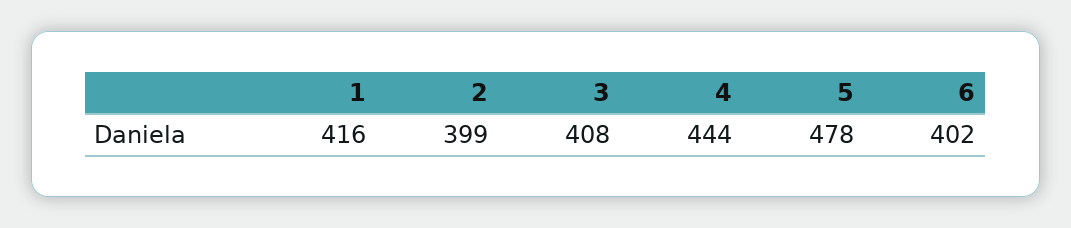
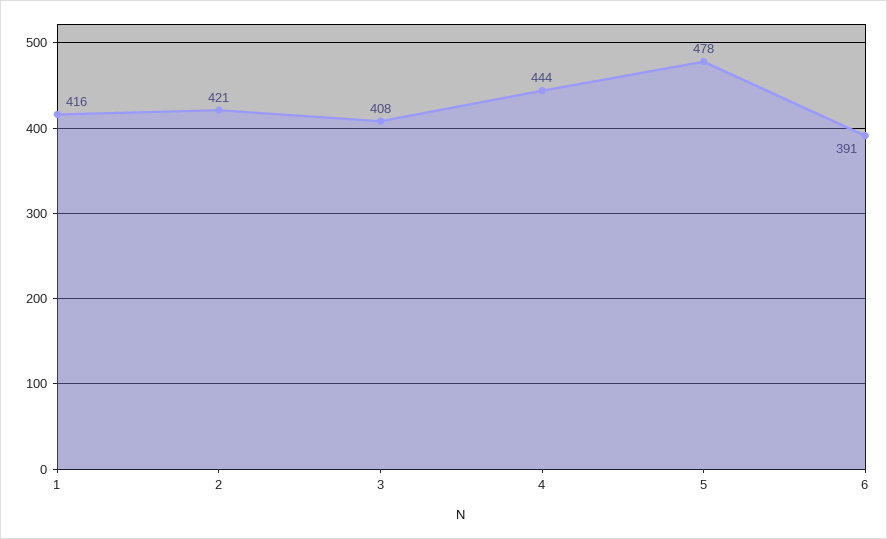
  {
    "1": 416,
-   "2": 399,
+   "2": 421,
    "3": 408,
    "4": 444,
    "5": 478,
-   "6": 402
+   "6": 391
  }

